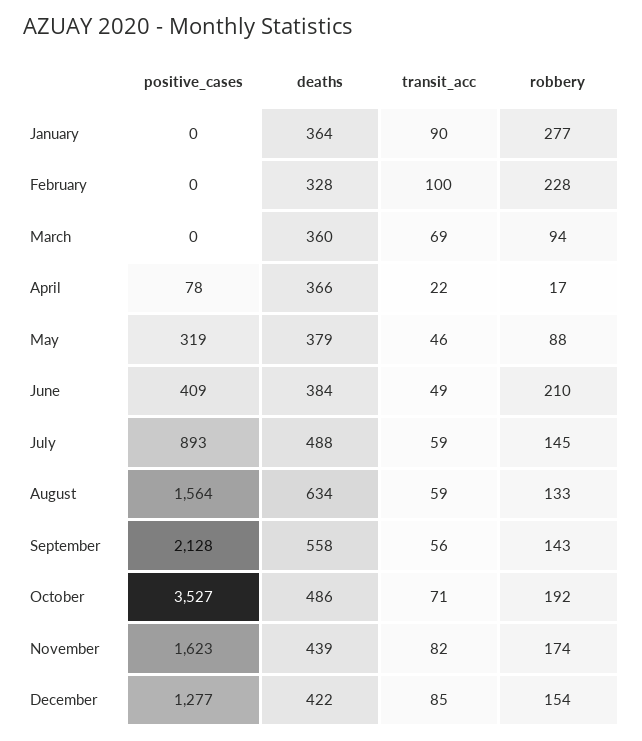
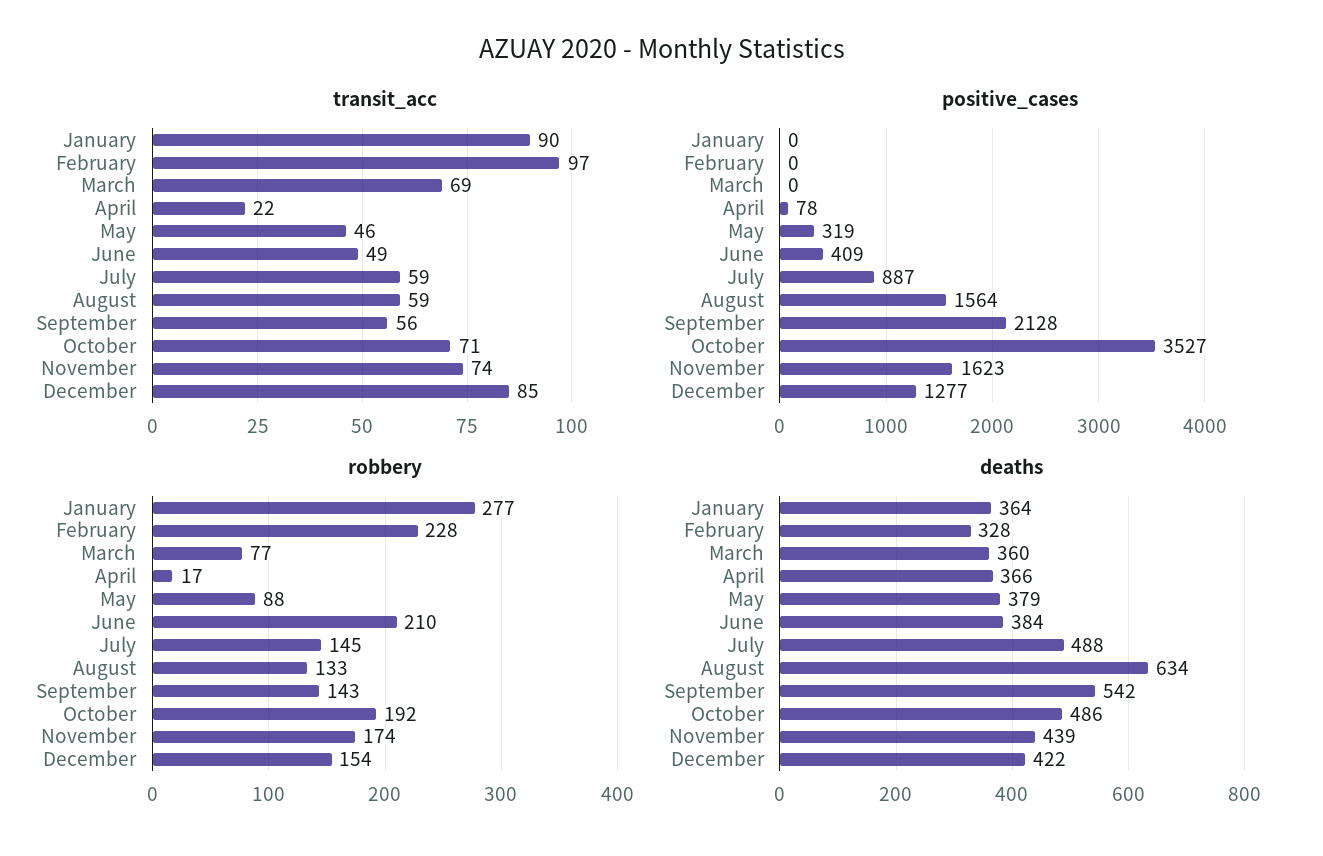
  {
    "positive_cases": {
      "January": 0,
      "February": 0,
      "March": 0,
      "April": 78,
      "May": 319,
      "June": 409,
-     "July": 893,
+     "July": 887,
      "August": 1564,
      "September": 2128,
      "October": 3527,
      "November": 1623,
      "December": 1277
    },
    "deaths": {
      "January": 364,
      "February": 328,
      "March": 360,
      "April": 366,
      "May": 379,
      "June": 384,
      "July": 488,
      "August": 634,
-     "September": 558,
+     "September": 542,
      "October": 486,
      "November": 439,
      "December": 422
    },
    "transit_acc": {
      "January": 90,
-     "February": 100,
+     "February": 97,
      "March": 69,
      "April": 22,
      "May": 46,
      "June": 49,
      "July": 59,
      "August": 59,
      "September": 56,
      "October": 71,
-     "November": 82,
+     "November": 74,
      "December": 85
    },
    "robbery": {
      "January": 277,
      "February": 228,
-     "March": 94,
+     "March": 77,
      "April": 17,
      "May": 88,
      "June": 210,
      "July": 145,
      "August": 133,
      "September": 143,
      "October": 192,
      "November": 174,
      "December": 154
    }
  }

